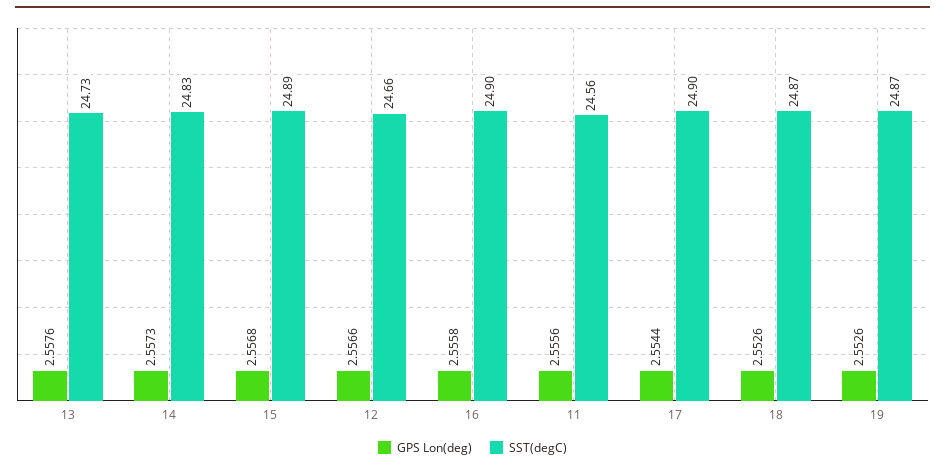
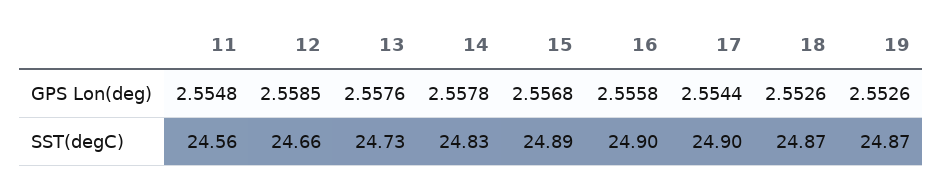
  {
    "GPS Lon(deg)": {
      "13": 2.5576,
-     "14": 2.5573,
+     "14": 2.5578,
      "15": 2.5568,
-     "12": 2.5566,
+     "12": 2.5585,
      "16": 2.5558,
-     "11": 2.5556,
+     "11": 2.5548,
      "17": 2.5544,
      "18": 2.5526,
      "19": 2.5526
    },
    "SST(degC)": {
      "13": 24.73,
      "14": 24.83,
      "15": 24.89,
      "12": 24.66,
      "16": 24.9,
      "11": 24.56,
      "17": 24.9,
      "18": 24.87,
      "19": 24.87
    }
  }

